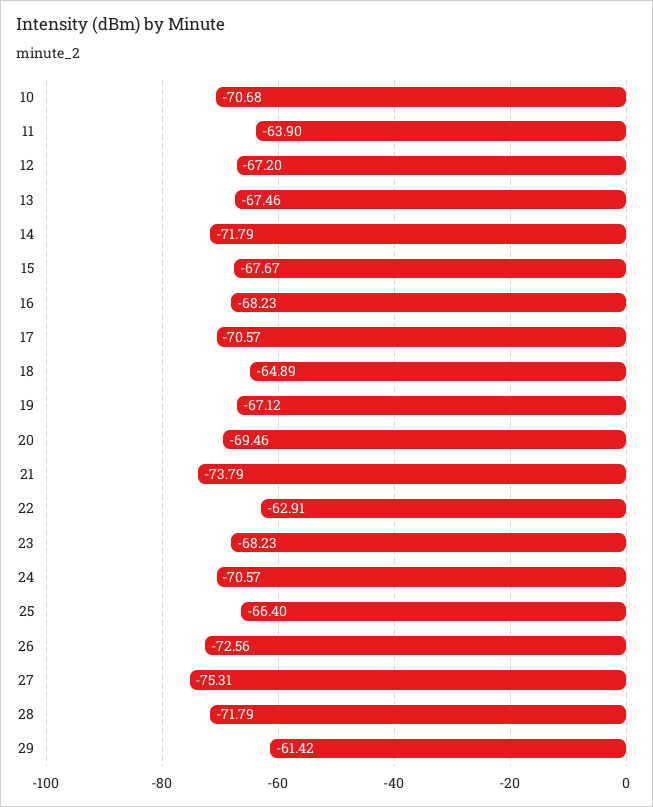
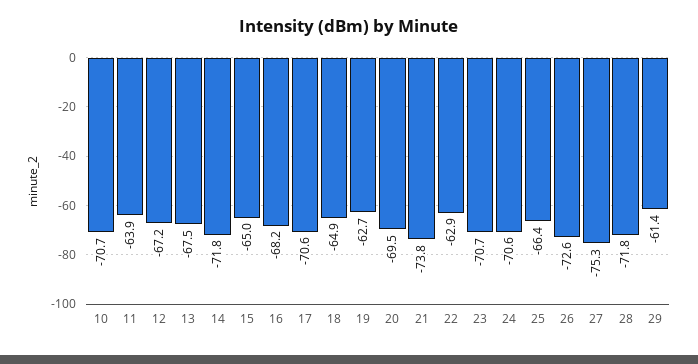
  {
    "10": -70.68,
    "11": -63.9,
    "12": -67.2,
    "13": -67.46,
    "14": -71.79,
-   "15": -67.67,
+   "15": -65,
    "16": -68.23,
    "17": -70.57,
    "18": -64.89,
-   "19": -67.12,
+   "19": -62.7,
    "20": -69.46,
    "21": -73.79,
    "22": -62.91,
-   "23": -68.23,
+   "23": -70.7,
    "24": -70.57,
    "25": -66.4,
    "26": -72.56,
    "27": -75.31,
    "28": -71.79,
    "29": -61.42
  }

